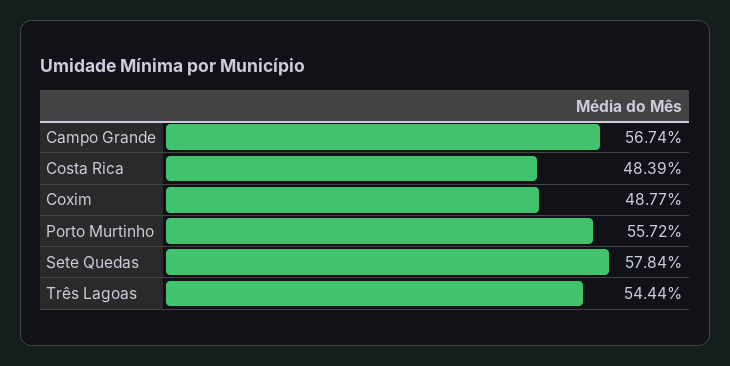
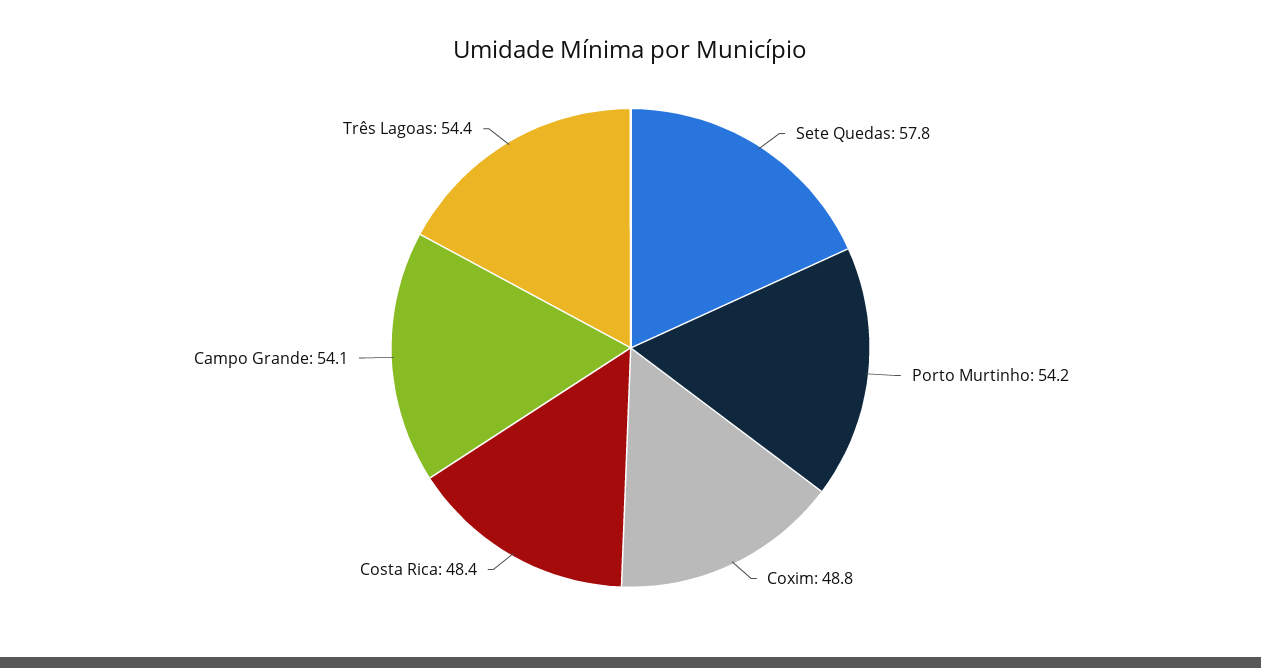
  {
-   "Campo Grande": 56.74,
+   "Campo Grande": 54.1,
    "Costa Rica": 48.39,
    "Coxim": 48.77,
-   "Porto Murtinho": 55.72,
+   "Porto Murtinho": 54.2,
    "Sete Quedas": 57.84,
    "Três Lagoas": 54.44
  }

